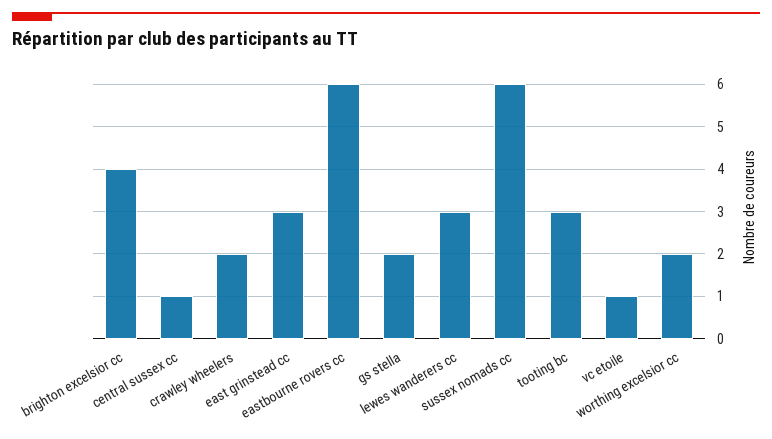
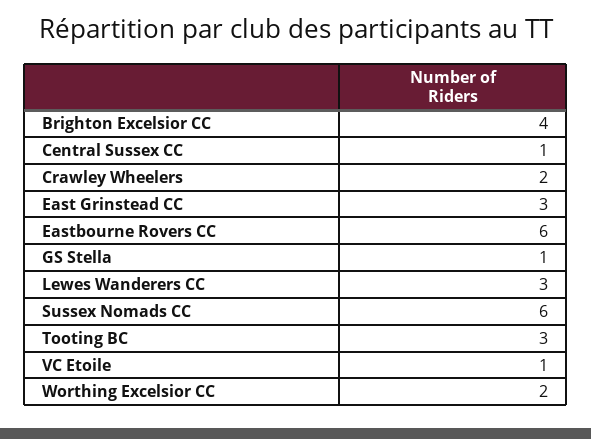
  {
    "brighton excelsior cc": 4,
    "central sussex cc": 1,
    "crawley wheelers": 2,
    "east grinstead cc": 3,
    "eastbourne rovers cc": 6,
-   "gs stella": 2,
+   "gs stella": 1,
    "lewes wanderers cc": 3,
    "sussex nomads cc": 6,
    "tooting bc": 3,
    "vc etoile": 1,
    "worthing excelsior cc": 2
  }

